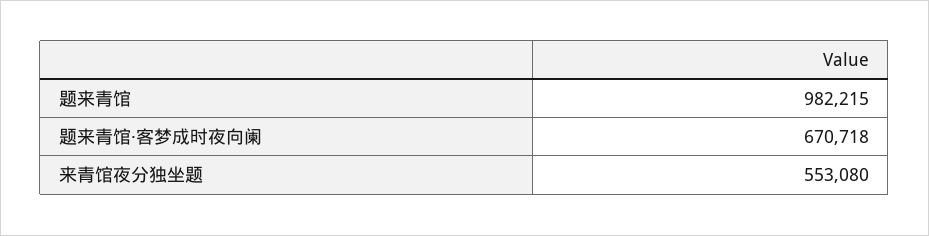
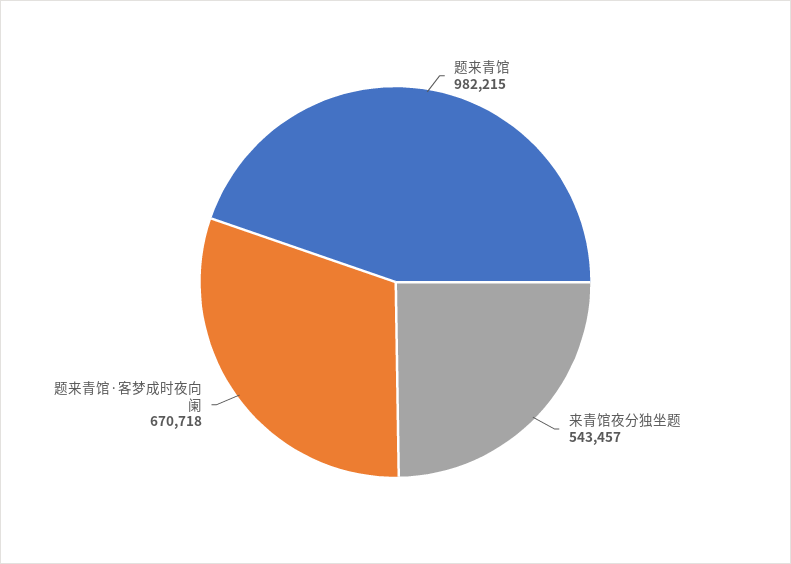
  {
    "题来青馆": 982215,
    "题来青馆·客梦成时夜向阑": 670718,
-   "来青馆夜分独坐题": 553080
+   "来青馆夜分独坐题": 543457
  }

